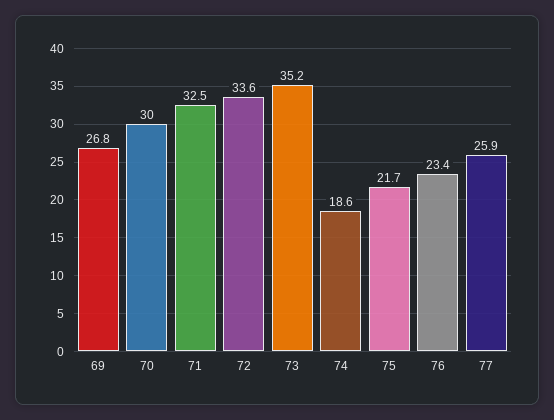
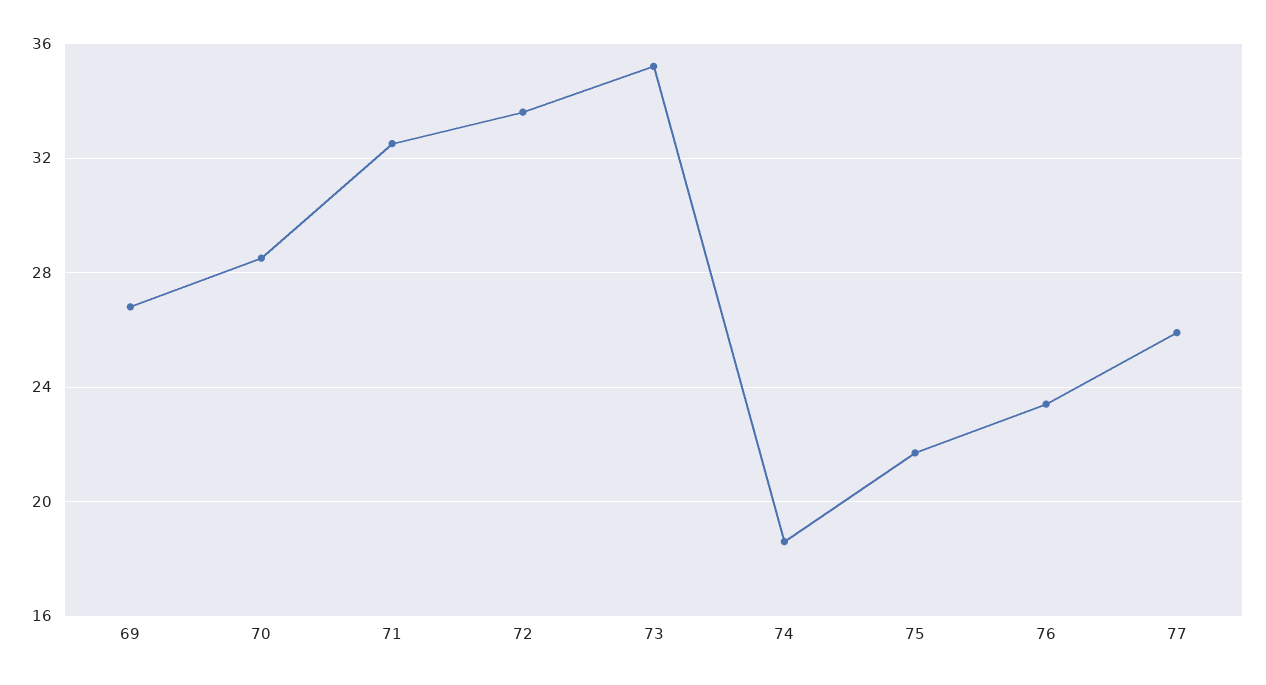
  {
    "69": 26.8,
-   "70": 30,
+   "70": 28.5,
    "71": 32.5,
    "72": 33.6,
    "73": 35.2,
    "74": 18.6,
    "75": 21.7,
    "76": 23.4,
    "77": 25.9
  }

